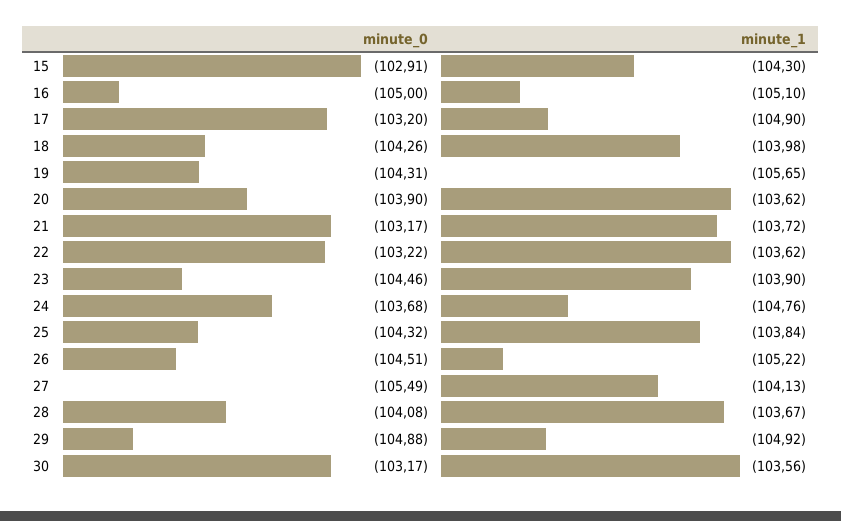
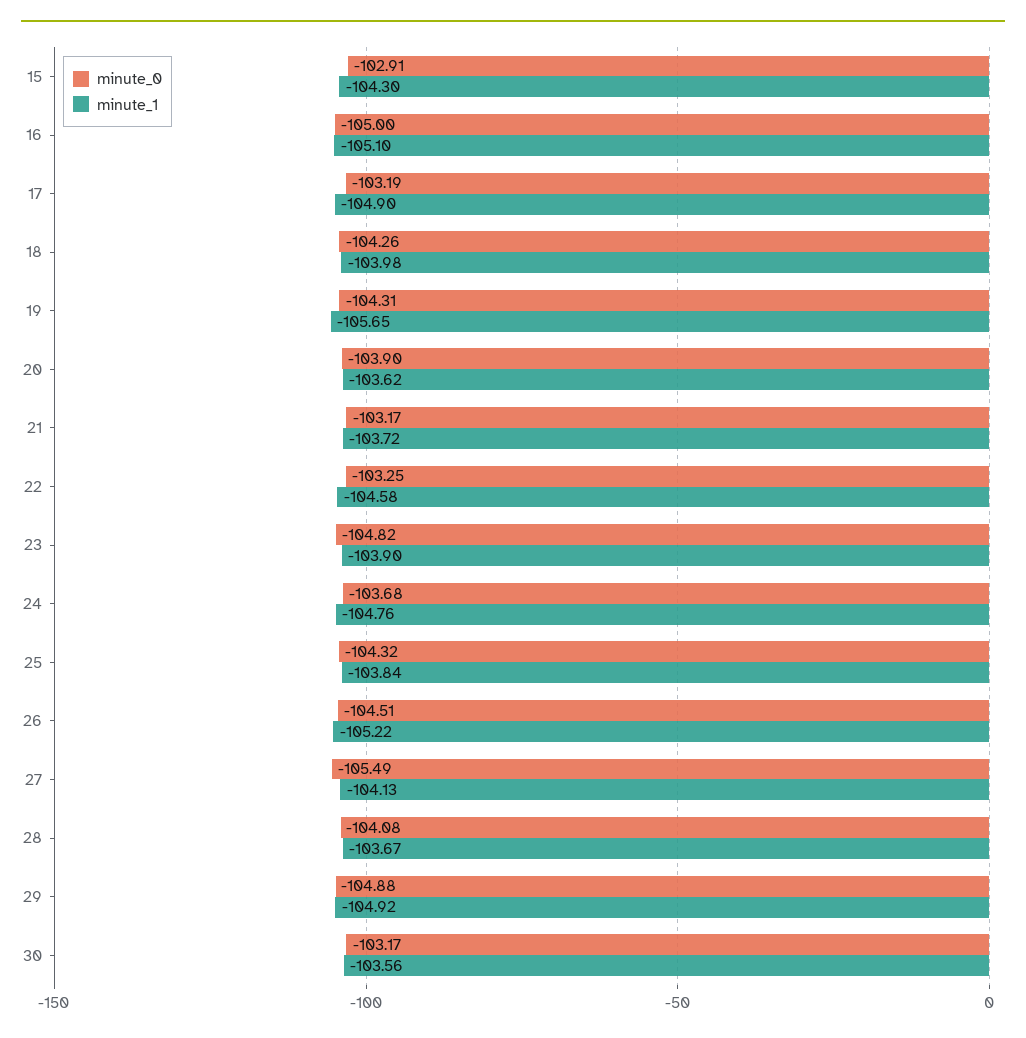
  {
    "minute_0": {
      "15": -102.91,
      "16": -105,
-     "17": -103.2,
+     "17": -103.19,
      "18": -104.26,
      "19": -104.31,
      "20": -103.9,
      "21": -103.17,
-     "22": -103.22,
+     "22": -103.25,
-     "23": -104.46,
+     "23": -104.82,
      "24": -103.68,
      "25": -104.32,
      "26": -104.51,
      "27": -105.49,
      "28": -104.08,
      "29": -104.88,
      "30": -103.17
    },
    "minute_1": {
      "15": -104.3,
      "16": -105.1,
      "17": -104.9,
      "18": -103.98,
      "19": -105.65,
      "20": -103.62,
      "21": -103.72,
-     "22": -103.62,
+     "22": -104.58,
      "23": -103.9,
      "24": -104.76,
      "25": -103.84,
      "26": -105.22,
      "27": -104.13,
      "28": -103.67,
      "29": -104.92,
      "30": -103.56
    }
  }

